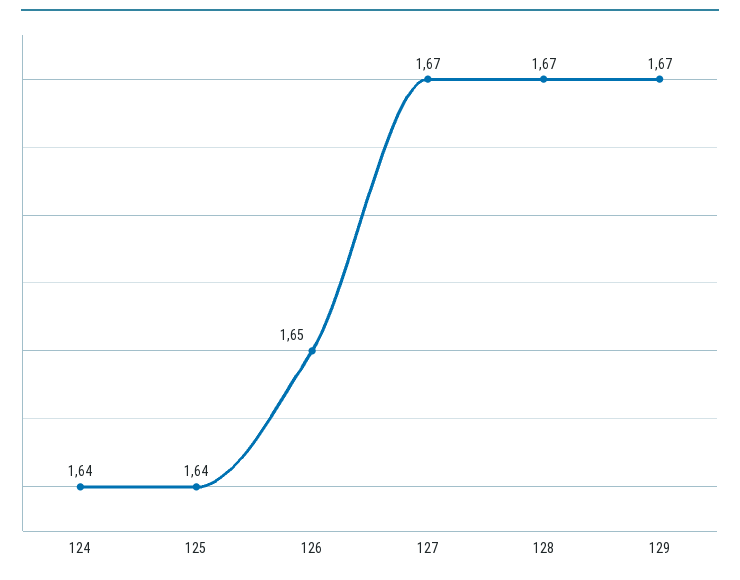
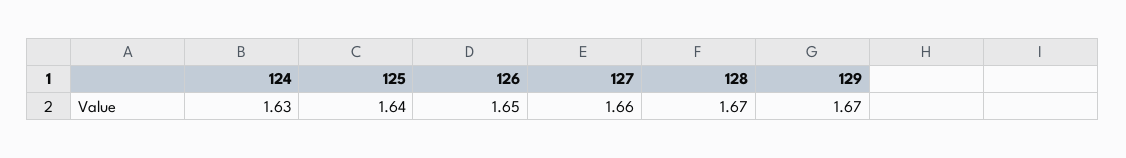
  {
-   "124": 1.64,
+   "124": 1.63,
    "125": 1.64,
    "126": 1.65,
-   "127": 1.67,
+   "127": 1.66,
    "128": 1.67,
    "129": 1.67
  }

